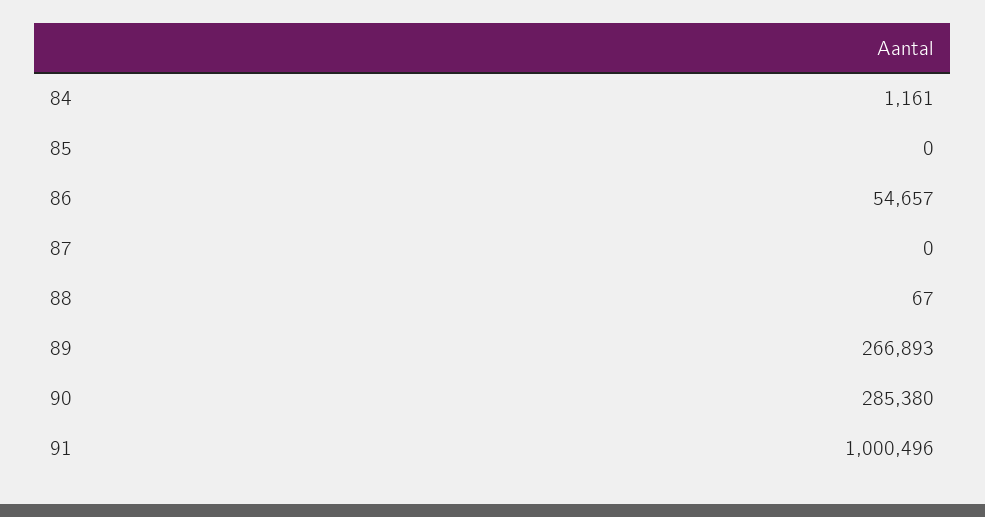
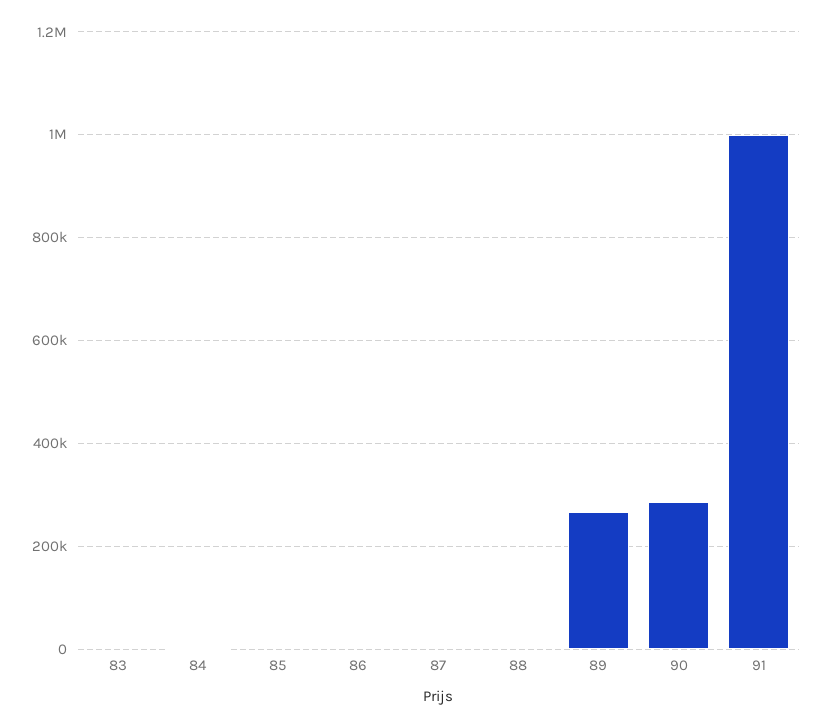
  {
    "84": 1161,
    "85": 0,
-   "86": 54657,
+   "86": 0,
    "87": 0,
    "88": 67,
    "89": 266893,
    "90": 285380,
-   "91": 1000496
+   "91": 1000496,
+   "83": 0
  }

